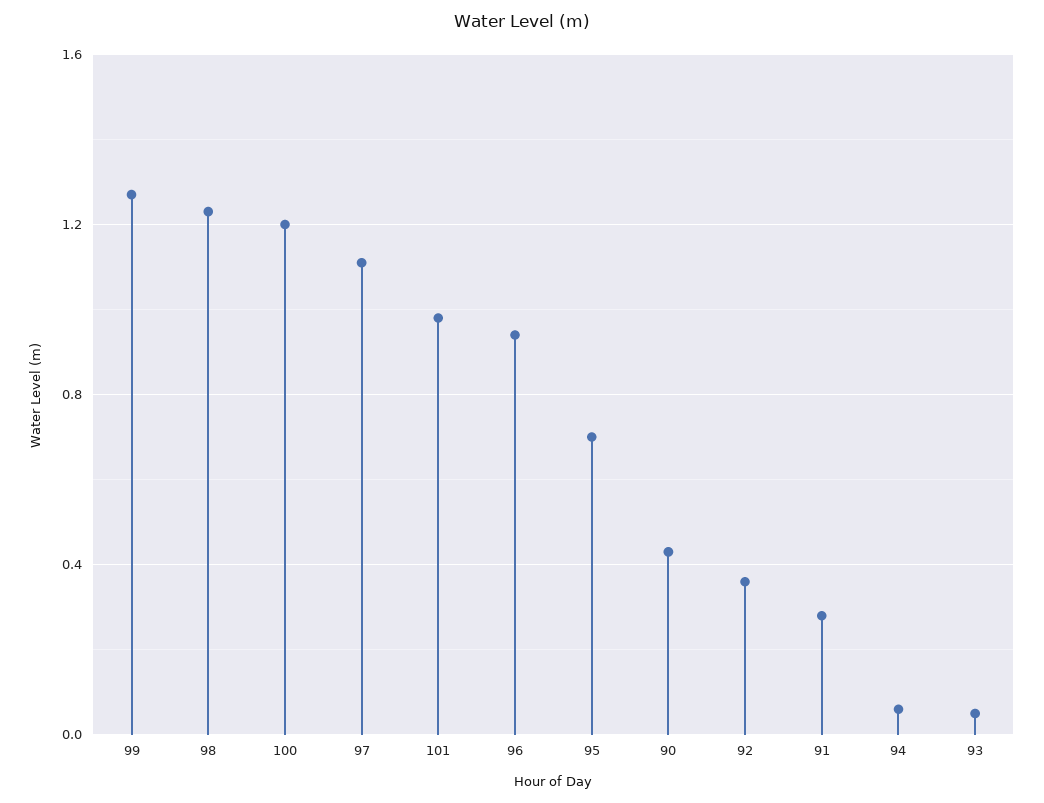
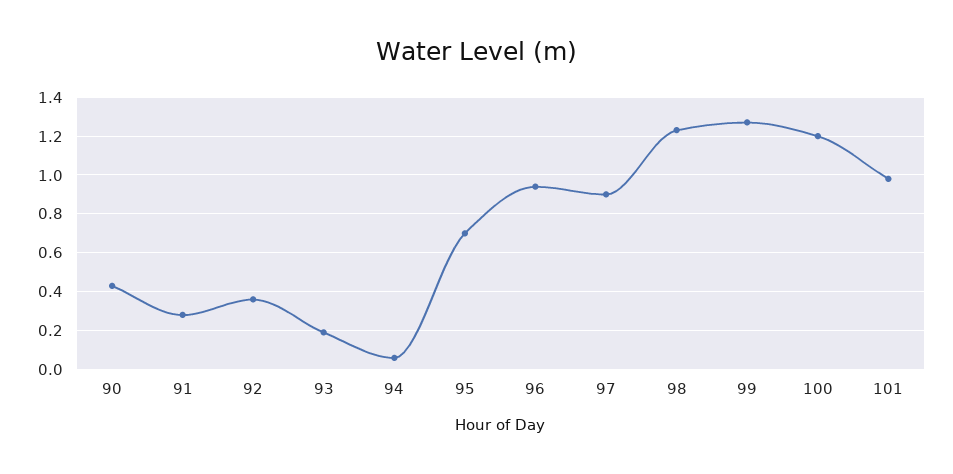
  {
    "99": 1.25,
    "98": 1.25,
    "100": 1.2,
-   "97": 1.1,
+   "97": 0.9,
    "101": 1,
    "96": 0.95,
    "95": 0.7,
    "90": 0.45,
    "92": 0.35,
    "91": 0.3,
    "94": 0.05,
-   "93": 0.05
+   "93": 0.2
  }

